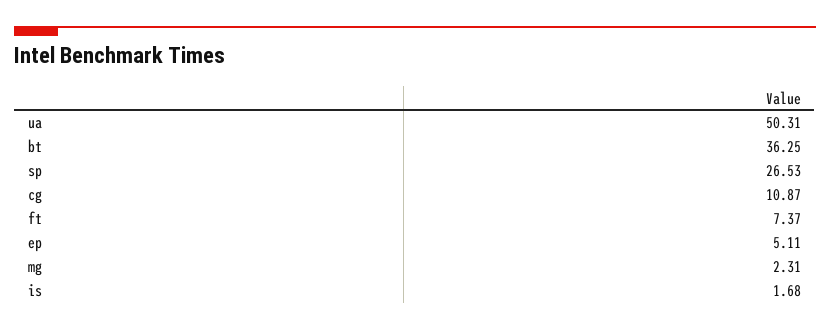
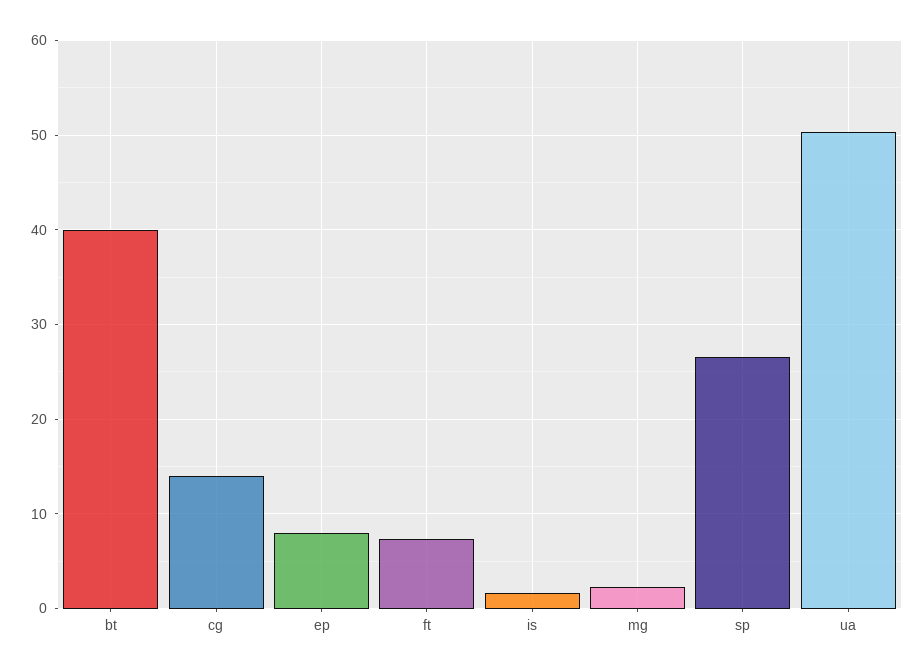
  {
    "ua": 50.31,
-   "bt": 36.25,
+   "bt": 40,
    "sp": 26.53,
-   "cg": 10.87,
+   "cg": 14,
    "ft": 7.37,
-   "ep": 5.11,
+   "ep": 8,
    "mg": 2.31,
    "is": 1.68
  }

